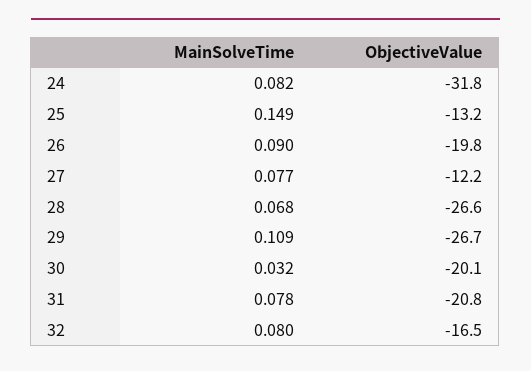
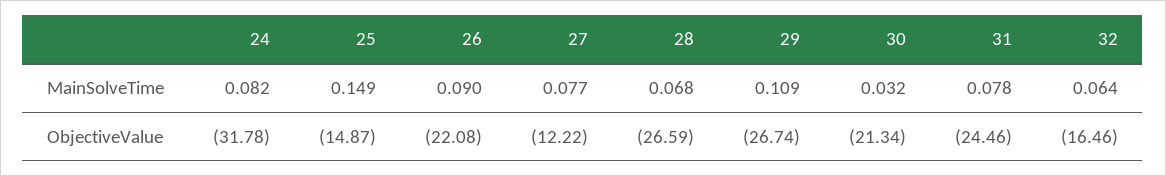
  {
    "MainSolveTime": {
      "24": 0.082,
      "25": 0.149,
      "26": 0.09,
      "27": 0.077,
      "28": 0.068,
      "29": 0.109,
      "30": 0.032,
      "31": 0.078,
-     "32": 0.08
+     "32": 0.064
    },
    "ObjectiveValue": {
      "24": -31.78,
-     "25": -13.2,
+     "25": -14.87,
-     "26": -19.8,
+     "26": -22.08,
      "27": -12.22,
      "28": -26.59,
      "29": -26.74,
-     "30": -20.1,
+     "30": -21.34,
-     "31": -20.8,
+     "31": -24.46,
      "32": -16.46
    }
  }

